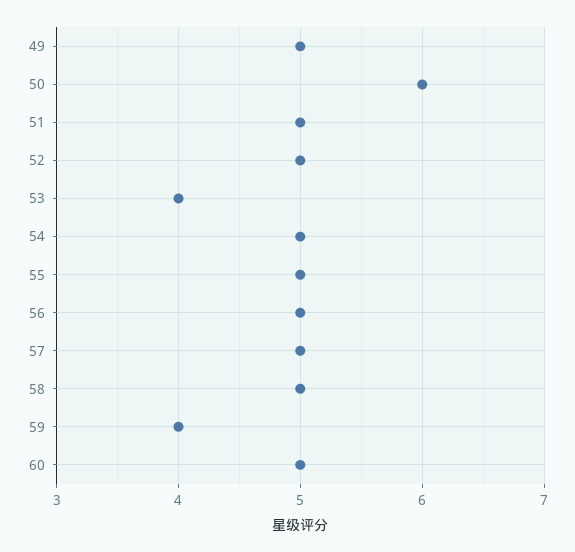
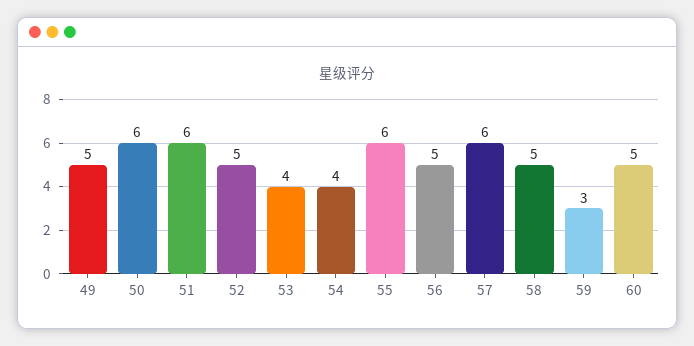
  {
    "49": 5,
    "50": 6,
-   "51": 5,
+   "51": 6,
    "52": 5,
    "53": 4,
-   "54": 5,
+   "54": 4,
-   "55": 5,
+   "55": 6,
    "56": 5,
-   "57": 5,
+   "57": 6,
    "58": 5,
-   "59": 4,
+   "59": 3,
    "60": 5
  }

